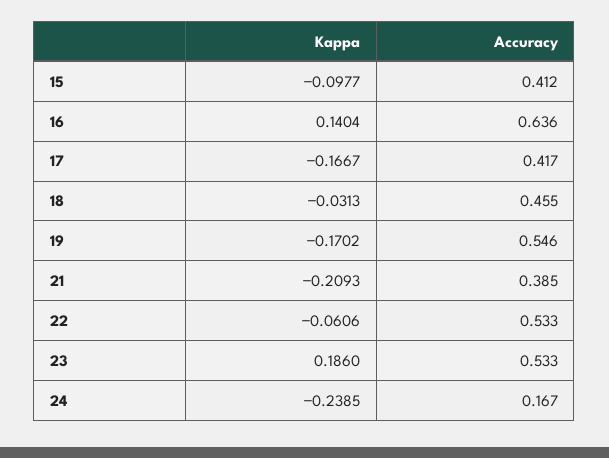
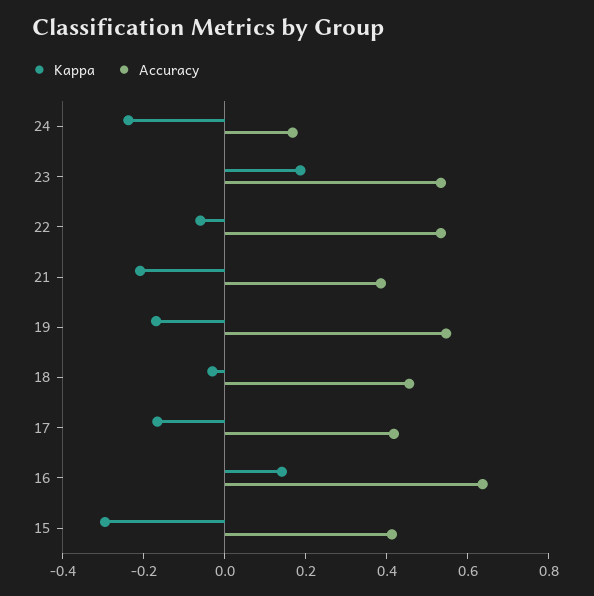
  {
    "Kappa": {
-     "15": -0.0977,
+     "15": -0.3,
      "16": 0.1404,
      "17": -0.1667,
      "18": -0.0313,
      "19": -0.1702,
      "21": -0.2093,
      "22": -0.0606,
      "23": 0.186,
      "24": -0.2385
    },
    "Accuracy": {
      "15": 0.412,
      "16": 0.636,
      "17": 0.417,
      "18": 0.455,
      "19": 0.546,
      "21": 0.385,
      "22": 0.533,
      "23": 0.533,
      "24": 0.167
    }
  }

